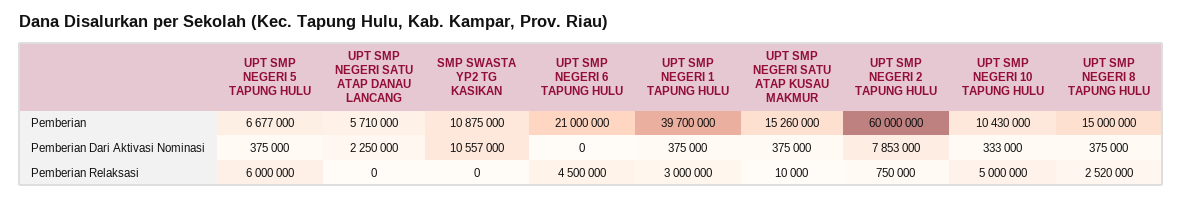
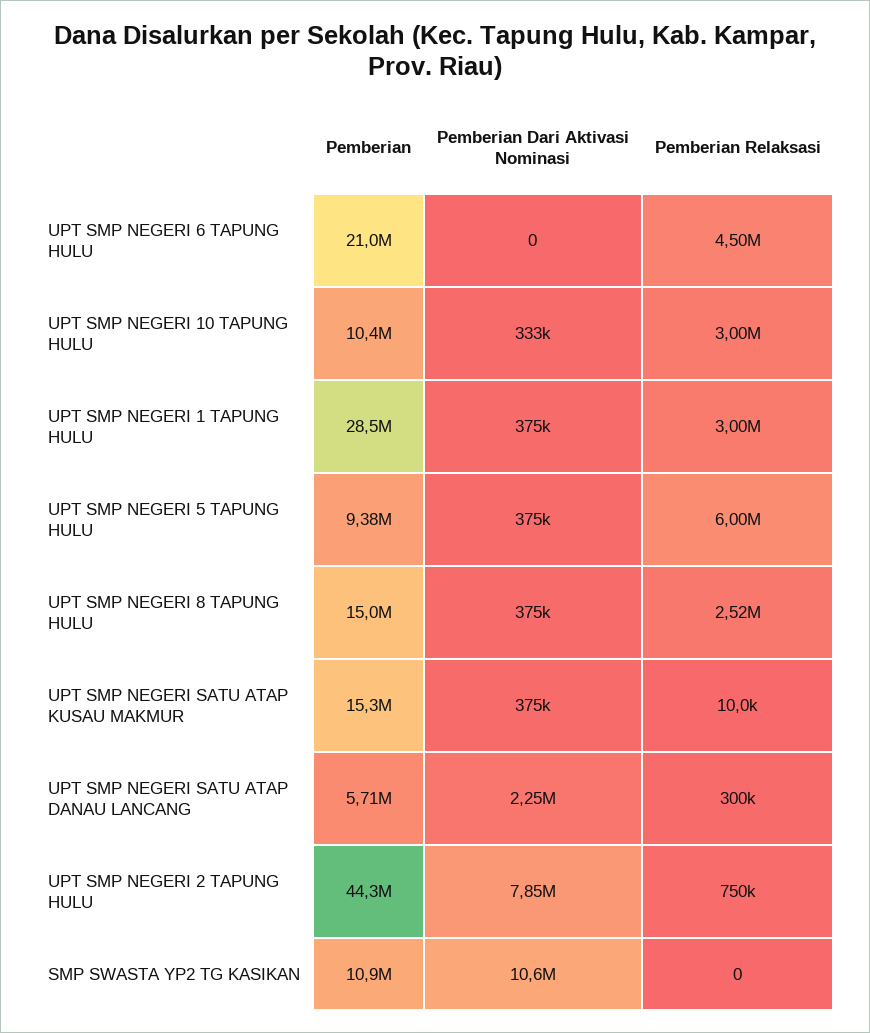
  {
    "UPT SMP NEGERI 5 TAPUNG HULU": {
-     "Pemberian": 6677000,
+     "Pemberian": 9380000,
      "Pemberian Dari Aktivasi Nominasi": 375000,
      "Pemberian Relaksasi": 6000000
    },
    "UPT SMP NEGERI SATU ATAP DANAU LANCANG": {
      "Pemberian": 5710000,
      "Pemberian Dari Aktivasi Nominasi": 2250000,
-     "Pemberian Relaksasi": 0
+     "Pemberian Relaksasi": 300000
    },
    "SMP SWASTA YP2 TG KASIKAN": {
      "Pemberian": 10875000,
      "Pemberian Dari Aktivasi Nominasi": 10557000,
      "Pemberian Relaksasi": 0
    },
    "UPT SMP NEGERI 6 TAPUNG HULU": {
      "Pemberian": 21000000,
      "Pemberian Dari Aktivasi Nominasi": 0,
      "Pemberian Relaksasi": 4500000
    },
    "UPT SMP NEGERI 1 TAPUNG HULU": {
-     "Pemberian": 39700000,
+     "Pemberian": 28500000,
      "Pemberian Dari Aktivasi Nominasi": 375000,
      "Pemberian Relaksasi": 3000000
    },
    "UPT SMP NEGERI SATU ATAP KUSAU MAKMUR": {
      "Pemberian": 15260000,
      "Pemberian Dari Aktivasi Nominasi": 375000,
      "Pemberian Relaksasi": 10000
    },
    "UPT SMP NEGERI 2 TAPUNG HULU": {
-     "Pemberian": 60000000,
+     "Pemberian": 44300000,
      "Pemberian Dari Aktivasi Nominasi": 7853000,
      "Pemberian Relaksasi": 750000
    },
    "UPT SMP NEGERI 10 TAPUNG HULU": {
      "Pemberian": 10430000,
      "Pemberian Dari Aktivasi Nominasi": 333000,
-     "Pemberian Relaksasi": 5000000
+     "Pemberian Relaksasi": 3000000
    },
    "UPT SMP NEGERI 8 TAPUNG HULU": {
      "Pemberian": 15000000,
      "Pemberian Dari Aktivasi Nominasi": 375000,
      "Pemberian Relaksasi": 2520000
    }
  }

